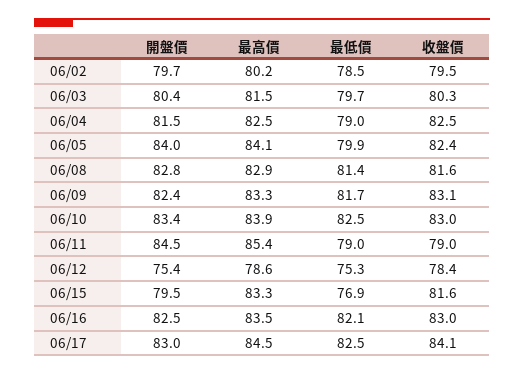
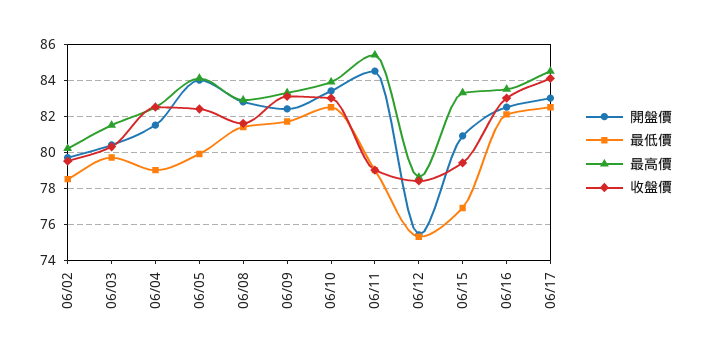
  {
    "開盤價": {
      "06/02": 79.7,
      "06/03": 80.4,
      "06/04": 81.5,
      "06/05": 84,
      "06/08": 82.8,
      "06/09": 82.4,
      "06/10": 83.4,
      "06/11": 84.5,
      "06/12": 75.4,
-     "06/15": 79.5,
+     "06/15": 81,
      "06/16": 82.5,
      "06/17": 83
    },
    "最高價": {
      "06/02": 80.2,
      "06/03": 81.5,
      "06/04": 82.5,
      "06/05": 84.1,
      "06/08": 82.9,
      "06/09": 83.3,
      "06/10": 83.9,
      "06/11": 85.4,
      "06/12": 78.6,
      "06/15": 83.3,
      "06/16": 83.5,
      "06/17": 84.5
    },
    "最低價": {
      "06/02": 78.5,
      "06/03": 79.7,
      "06/04": 79,
      "06/05": 79.9,
      "06/08": 81.4,
      "06/09": 81.7,
      "06/10": 82.5,
      "06/11": 79,
      "06/12": 75.3,
      "06/15": 76.9,
      "06/16": 82.1,
      "06/17": 82.5
    },
    "收盤價": {
      "06/02": 79.5,
      "06/03": 80.3,
      "06/04": 82.5,
      "06/05": 82.4,
      "06/08": 81.6,
      "06/09": 83.1,
      "06/10": 83,
      "06/11": 79,
      "06/12": 78.4,
-     "06/15": 81.6,
+     "06/15": 79.5,
      "06/16": 83,
      "06/17": 84.1
    }
  }

